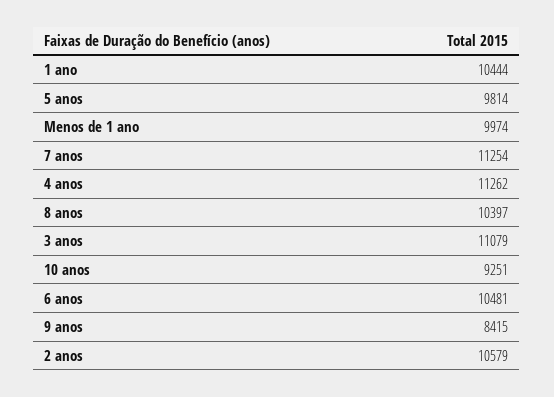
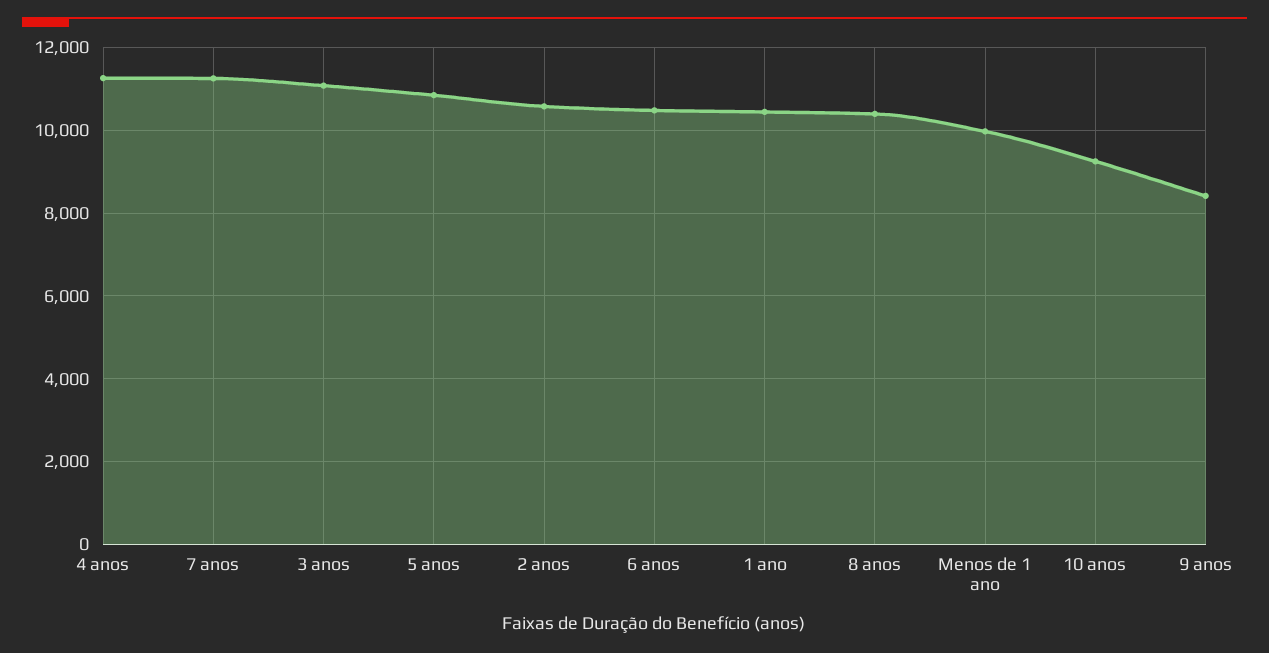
  {
    "1 ano": 10444,
-   "5 anos": 9814,
+   "5 anos": 10800,
    "Menos de 1 ano": 9974,
    "7 anos": 11254,
    "4 anos": 11262,
    "8 anos": 10397,
    "3 anos": 11079,
    "10 anos": 9251,
    "6 anos": 10481,
    "9 anos": 8415,
    "2 anos": 10579
  }

